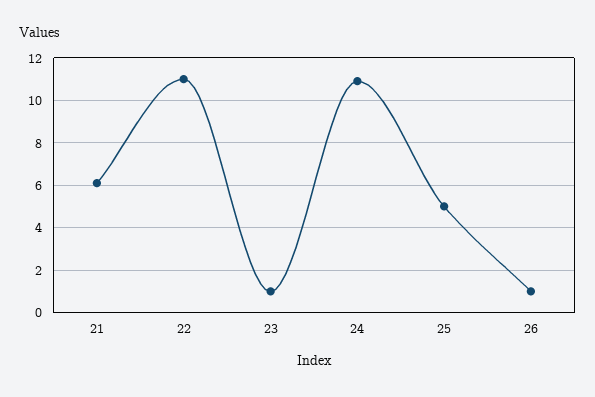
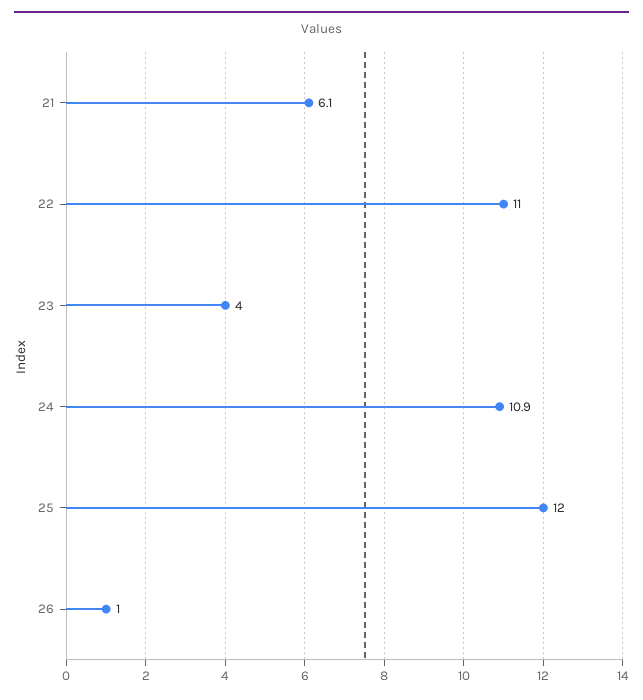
  {
    "21": 6.1,
    "22": 11,
-   "23": 1,
+   "23": 4,
    "24": 10.9,
-   "25": 5,
+   "25": 12,
    "26": 1
  }

